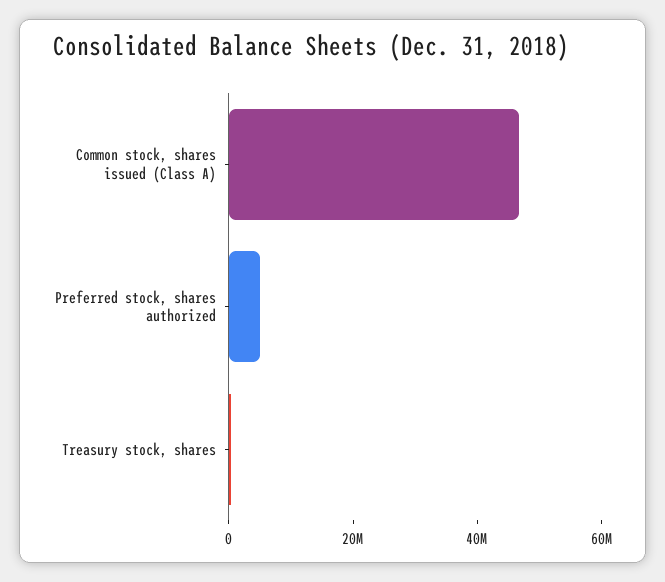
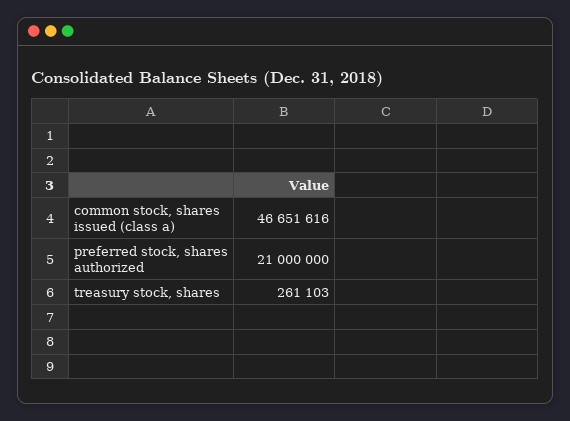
  {
    "Common stock, shares issued (Class A)": 46651616,
-   "Preferred stock, shares authorized": 5000000,
+   "Preferred stock, shares authorized": 21000000,
    "Treasury stock, shares": 261103
  }

